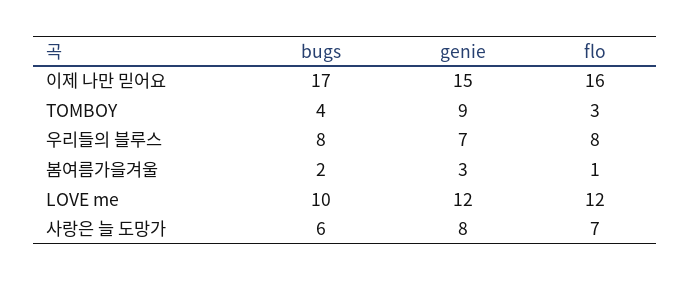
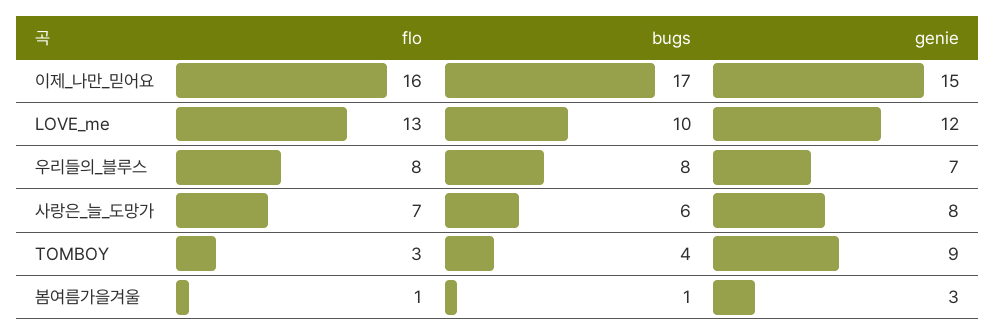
  {
    "bugs": {
      "이제 나만 믿어요": 17,
      "TOMBOY": 4,
      "우리들의 블루스": 8,
-     "봄여름가을겨울": 2,
+     "봄여름가을겨울": 1,
      "LOVE me": 10,
      "사랑은 늘 도망가": 6
    },
    "genie": {
      "이제 나만 믿어요": 15,
      "TOMBOY": 9,
      "우리들의 블루스": 7,
      "봄여름가을겨울": 3,
      "LOVE me": 12,
      "사랑은 늘 도망가": 8
    },
    "flo": {
      "이제 나만 믿어요": 16,
      "TOMBOY": 3,
      "우리들의 블루스": 8,
      "봄여름가을겨울": 1,
-     "LOVE me": 12,
+     "LOVE me": 13,
      "사랑은 늘 도망가": 7
    }
  }

